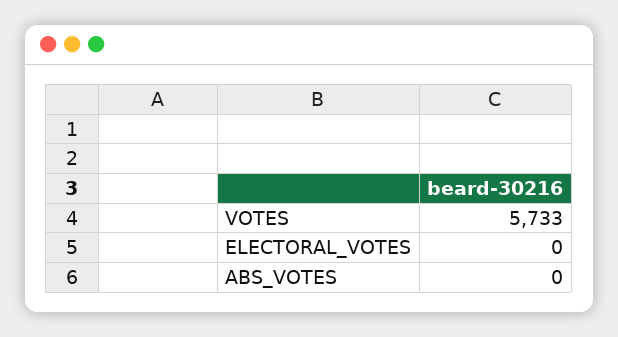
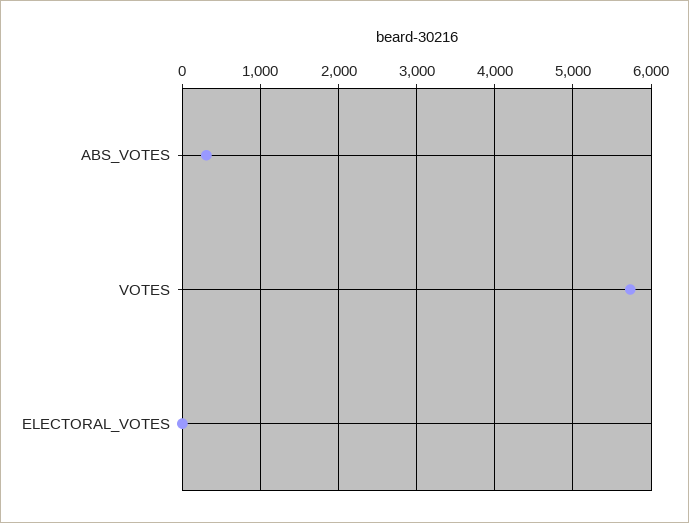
  {
    "VOTES": 5733,
    "ELECTORAL_VOTES": 0,
-   "ABS_VOTES": 0
+   "ABS_VOTES": 300
  }

